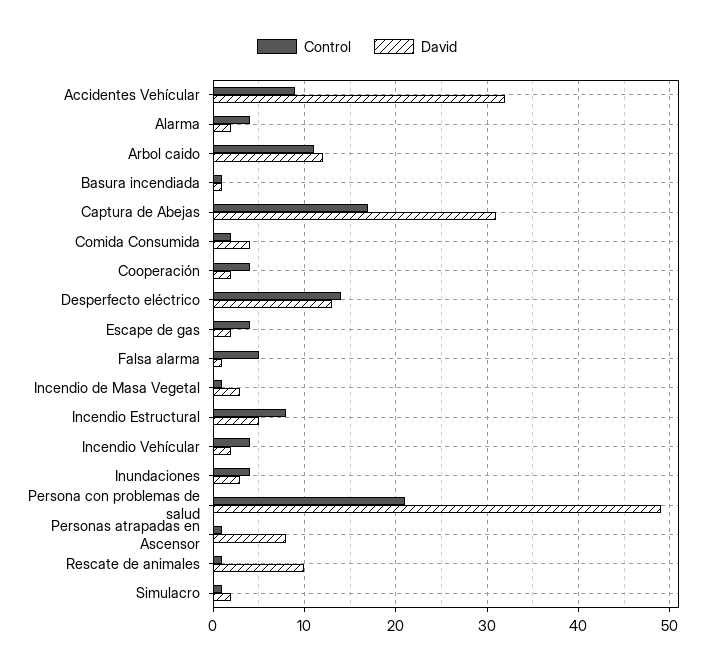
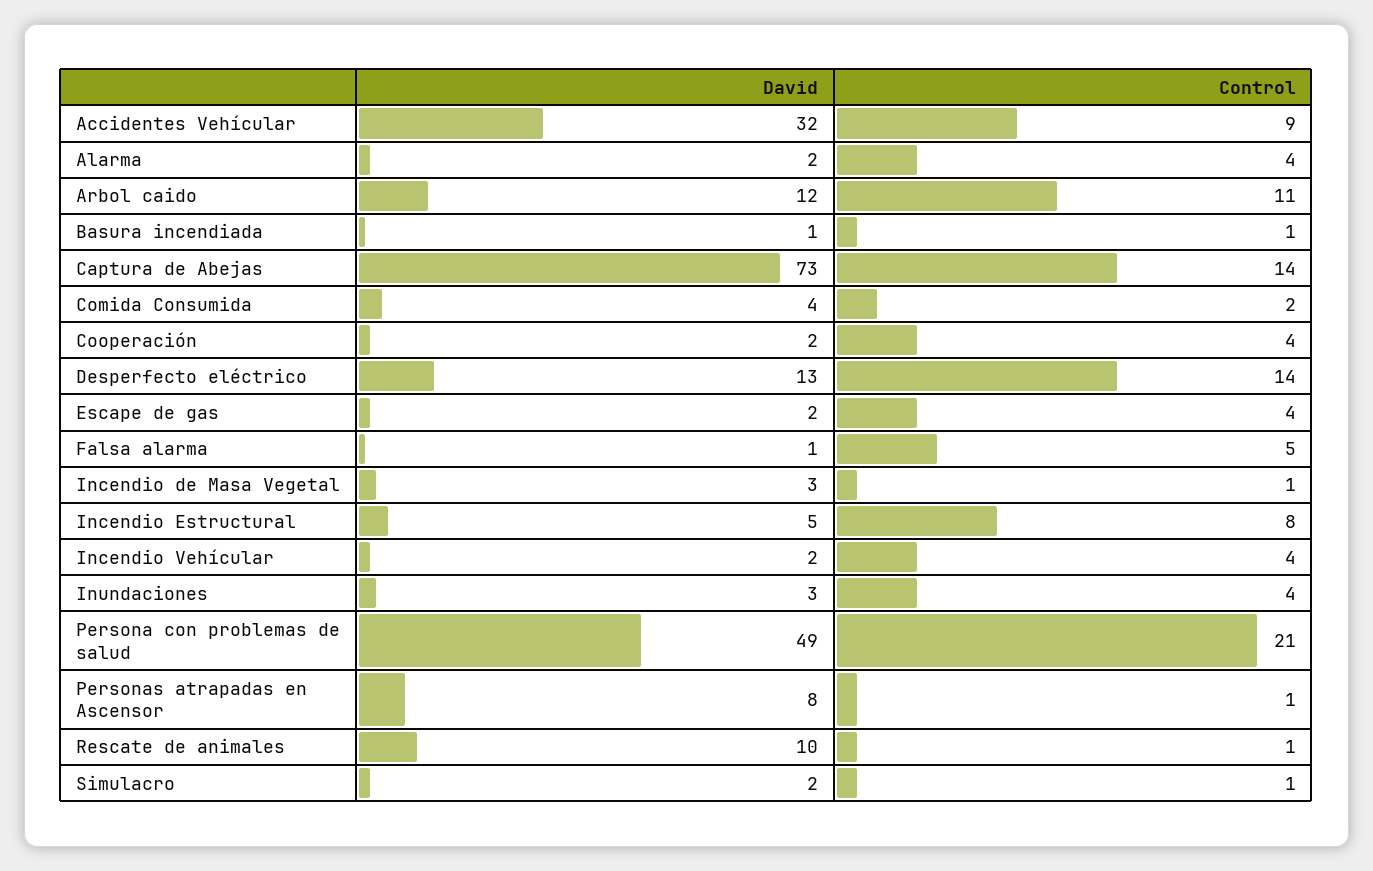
  {
    "Control": {
      "Accidentes Vehícular": 9,
      "Alarma": 4,
      "Arbol caido": 11,
      "Basura incendiada": 1,
-     "Captura de Abejas": 17,
+     "Captura de Abejas": 14,
      "Comida Consumida": 2,
      "Cooperación": 4,
      "Desperfecto eléctrico": 14,
      "Escape de gas": 4,
      "Falsa alarma": 5,
      "Incendio de Masa Vegetal": 1,
      "Incendio Estructural": 8,
      "Incendio Vehícular": 4,
      "Inundaciones": 4,
      "Persona con problemas de salud": 21,
      "Personas atrapadas en Ascensor": 1,
      "Rescate de animales": 1,
      "Simulacro": 1
    },
    "David": {
      "Accidentes Vehícular": 32,
      "Alarma": 2,
      "Arbol caido": 12,
      "Basura incendiada": 1,
-     "Captura de Abejas": 31,
+     "Captura de Abejas": 73,
      "Comida Consumida": 4,
      "Cooperación": 2,
      "Desperfecto eléctrico": 13,
      "Escape de gas": 2,
      "Falsa alarma": 1,
      "Incendio de Masa Vegetal": 3,
      "Incendio Estructural": 5,
      "Incendio Vehícular": 2,
      "Inundaciones": 3,
      "Persona con problemas de salud": 49,
      "Personas atrapadas en Ascensor": 8,
      "Rescate de animales": 10,
      "Simulacro": 2
    }
  }

